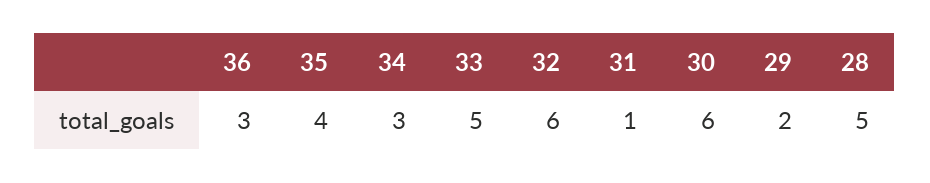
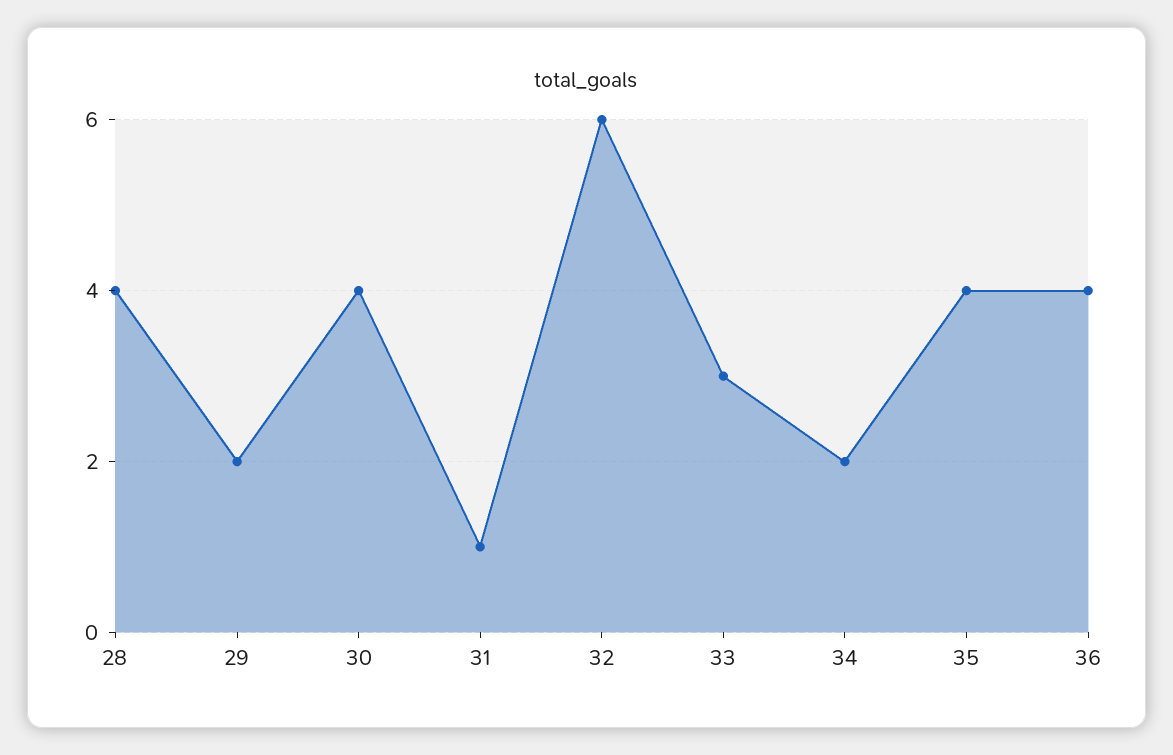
  {
-   "36": 3,
+   "36": 4,
    "35": 4,
-   "34": 3,
+   "34": 2,
-   "33": 5,
+   "33": 3,
    "32": 6,
    "31": 1,
-   "30": 6,
+   "30": 4,
    "29": 2,
-   "28": 5
+   "28": 4
  }

